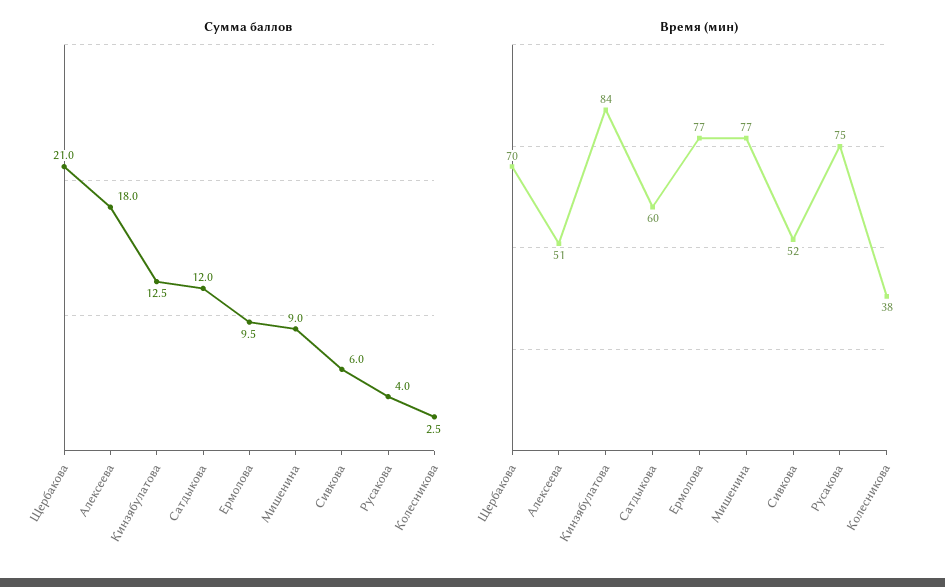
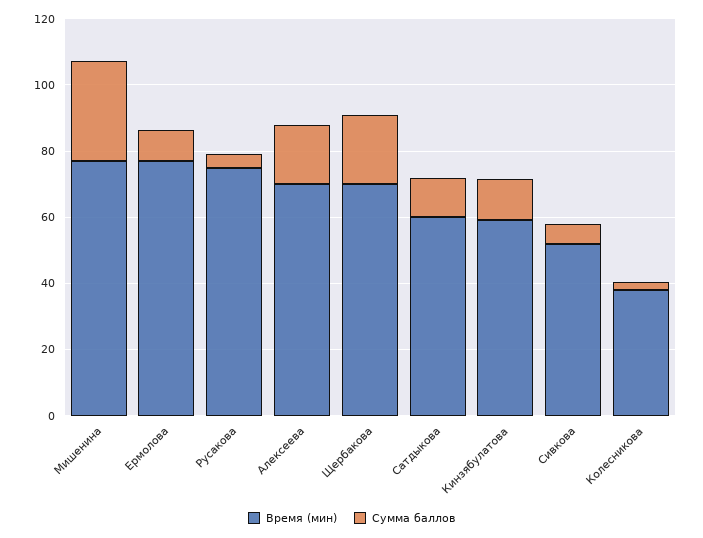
  {
    "Сумма баллов": {
      "Щербакова": 21,
      "Алексеева": 18,
      "Кинзябулатова": 12.5,
      "Сатдыкова": 12,
      "Ермолова": 9.5,
-     "Мишенина": 9,
+     "Мишенина": 30,
      "Сивкова": 6,
      "Русакова": 4,
      "Колесникова": 2.5
    },
    "Время (мин)": {
      "Щербакова": 70,
-     "Алексеева": 51,
+     "Алексеева": 70,
-     "Кинзябулатова": 84,
+     "Кинзябулатова": 60,
      "Сатдыкова": 60,
      "Ермолова": 77,
      "Мишенина": 77,
      "Сивкова": 52,
      "Русакова": 75,
      "Колесникова": 38
    }
  }

